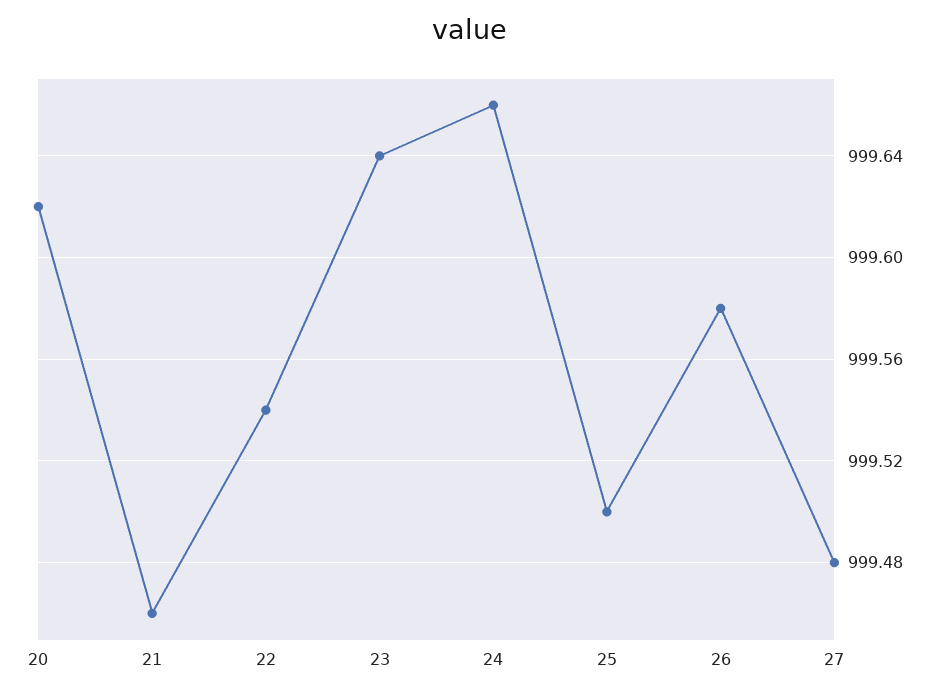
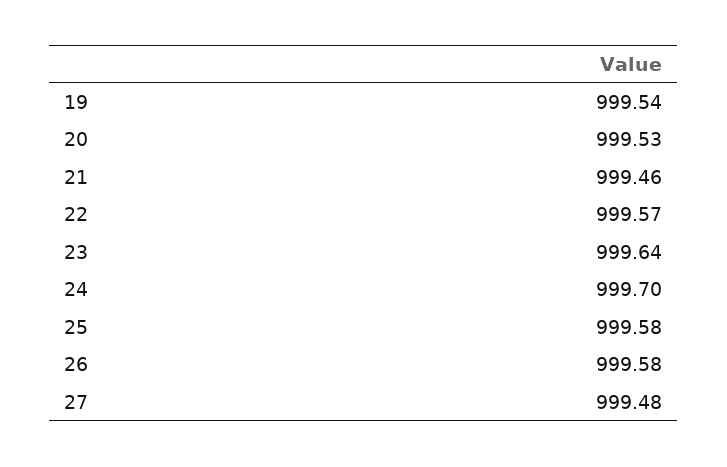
  {
-   "20": 999.62,
+   "20": 999.53,
    "21": 999.46,
-   "22": 999.54,
+   "22": 999.57,
    "23": 999.64,
-   "24": 999.66,
+   "24": 999.7,
-   "25": 999.5,
+   "25": 999.58,
    "26": 999.58,
-   "27": 999.48
+   "27": 999.48,
+   "19": 999.54
  }

